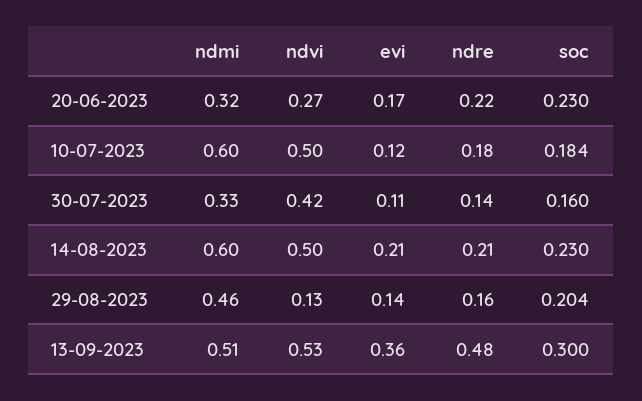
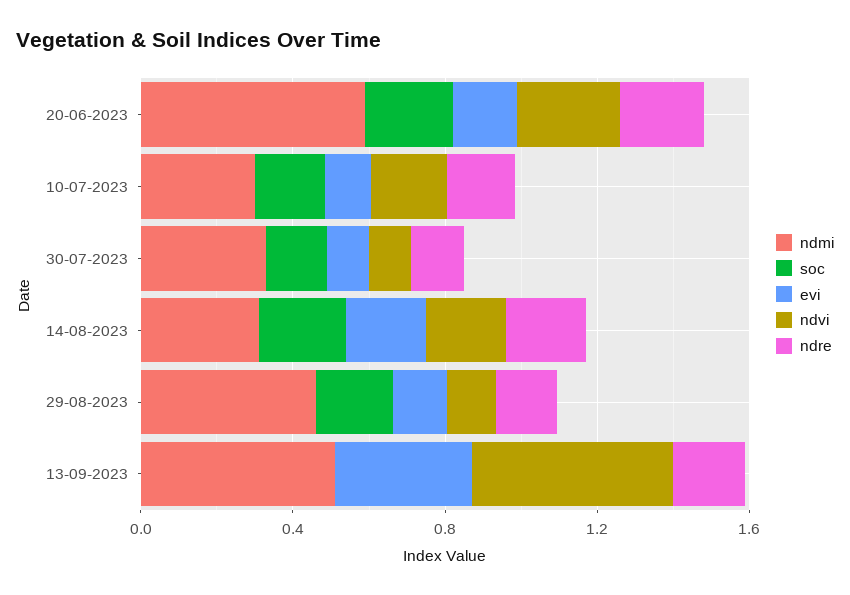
  {
    "ndmi": {
-     "20-06-2023": 0.32,
+     "20-06-2023": 0.6,
-     "10-07-2023": 0.6,
+     "10-07-2023": 0.3,
      "30-07-2023": 0.33,
-     "14-08-2023": 0.6,
+     "14-08-2023": 0.3,
      "29-08-2023": 0.46,
      "13-09-2023": 0.51
    },
    "ndvi": {
      "20-06-2023": 0.27,
-     "10-07-2023": 0.5,
+     "10-07-2023": 0.2,
-     "30-07-2023": 0.42,
+     "30-07-2023": 0.1,
-     "14-08-2023": 0.5,
+     "14-08-2023": 0.2,
      "29-08-2023": 0.13,
      "13-09-2023": 0.53
    },
    "evi": {
      "20-06-2023": 0.17,
      "10-07-2023": 0.12,
      "30-07-2023": 0.11,
      "14-08-2023": 0.21,
      "29-08-2023": 0.14,
      "13-09-2023": 0.36
    },
    "ndre": {
      "20-06-2023": 0.22,
      "10-07-2023": 0.18,
      "30-07-2023": 0.14,
      "14-08-2023": 0.21,
      "29-08-2023": 0.16,
-     "13-09-2023": 0.48
+     "13-09-2023": 0.2
    },
    "soc": {
      "20-06-2023": 0.23,
      "10-07-2023": 0.184,
      "30-07-2023": 0.16,
      "14-08-2023": 0.23,
      "29-08-2023": 0.204,
-     "13-09-2023": 0.3
+     "13-09-2023": 0
    }
  }

